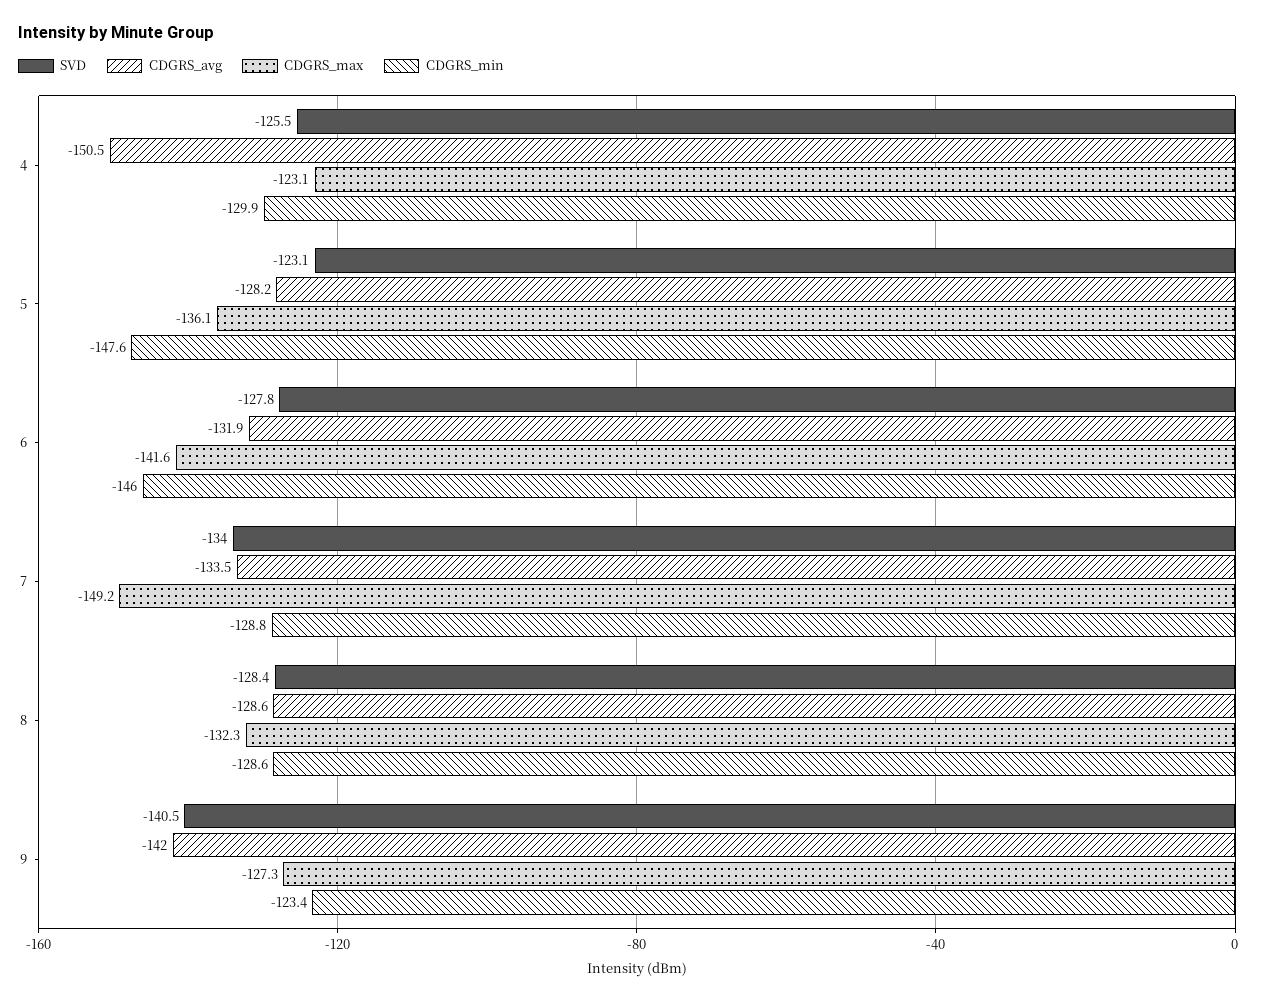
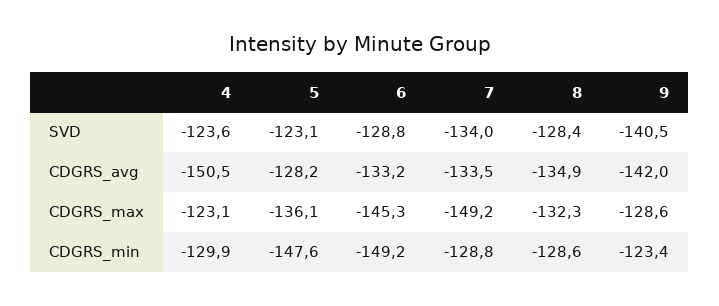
  {
    "SVD": {
-     "4": -125.5,
+     "4": -123.6,
      "5": -123.1,
-     "6": -127.8,
+     "6": -128.8,
      "7": -134,
      "8": -128.4,
      "9": -140.5
    },
    "CDGRS_avg": {
      "4": -150.5,
      "5": -128.2,
-     "6": -131.9,
+     "6": -133.2,
      "7": -133.5,
-     "8": -128.6,
+     "8": -134.9,
      "9": -142
    },
    "CDGRS_max": {
      "4": -123.1,
      "5": -136.1,
-     "6": -141.6,
+     "6": -145.3,
      "7": -149.2,
      "8": -132.3,
-     "9": -127.3
+     "9": -128.6
    },
    "CDGRS_min": {
      "4": -129.9,
      "5": -147.6,
-     "6": -146,
+     "6": -149.2,
      "7": -128.8,
      "8": -128.6,
      "9": -123.4
    }
  }

